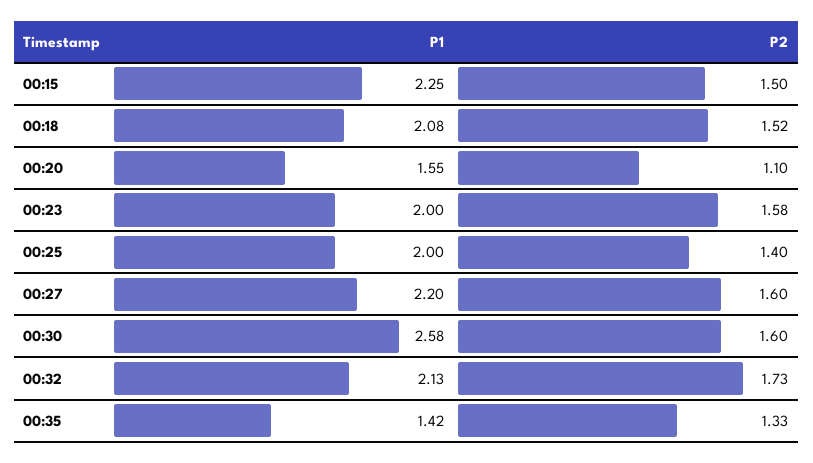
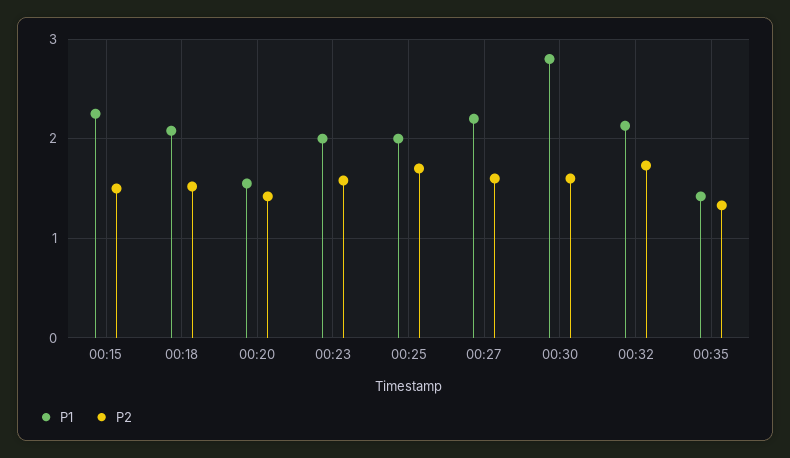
  {
    "P1": {
      "00:15": 2.25,
      "00:18": 2.08,
      "00:20": 1.55,
      "00:23": 2,
      "00:25": 2,
      "00:27": 2.2,
-     "00:30": 2.58,
+     "00:30": 2.8,
      "00:32": 2.13,
      "00:35": 1.42
    },
    "P2": {
      "00:15": 1.5,
      "00:18": 1.52,
-     "00:20": 1.1,
+     "00:20": 1.4,
      "00:23": 1.58,
-     "00:25": 1.4,
+     "00:25": 1.7,
      "00:27": 1.6,
      "00:30": 1.6,
      "00:32": 1.73,
      "00:35": 1.33
    }
  }

